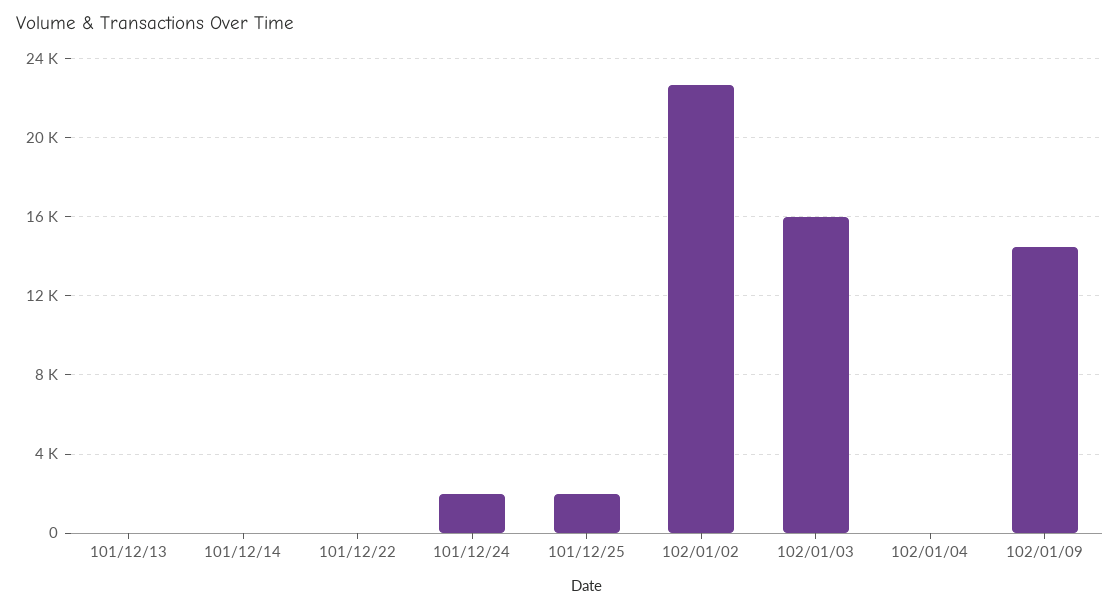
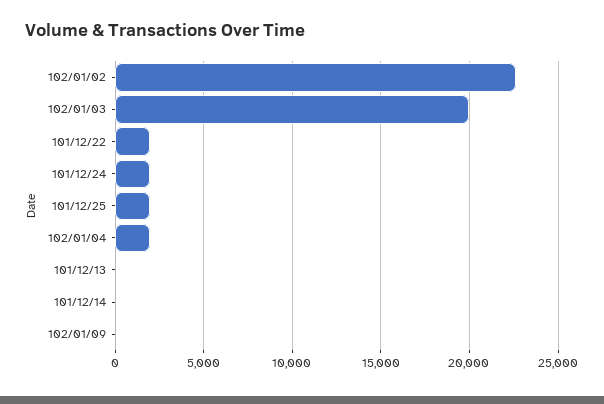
  {
    "101/12/13": 0,
    "101/12/14": 0,
-   "101/12/22": 0,
+   "101/12/22": 2000,
    "101/12/24": 2000,
    "101/12/25": 2000,
    "102/01/02": 22500,
-   "102/01/03": 16000,
+   "102/01/03": 20000,
-   "102/01/04": 0,
+   "102/01/04": 2000,
-   "102/01/09": 14500
+   "102/01/09": 0
  }

